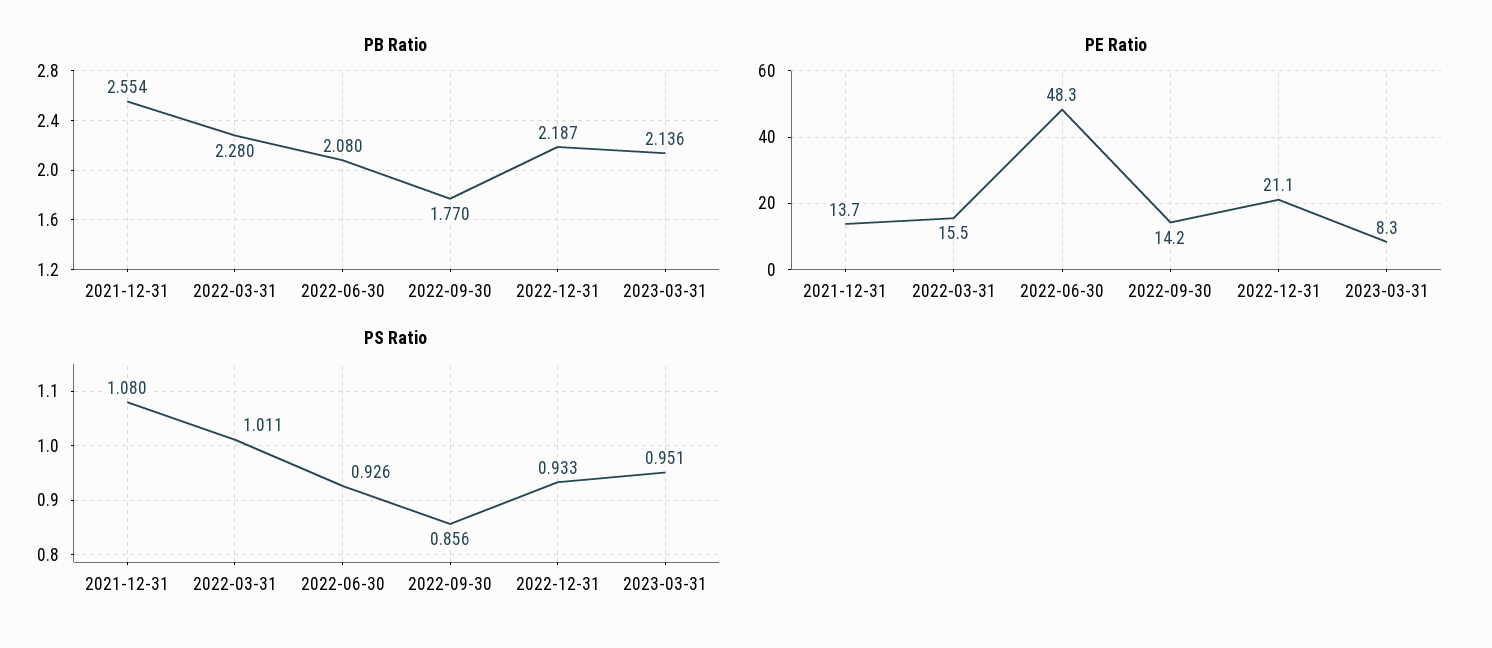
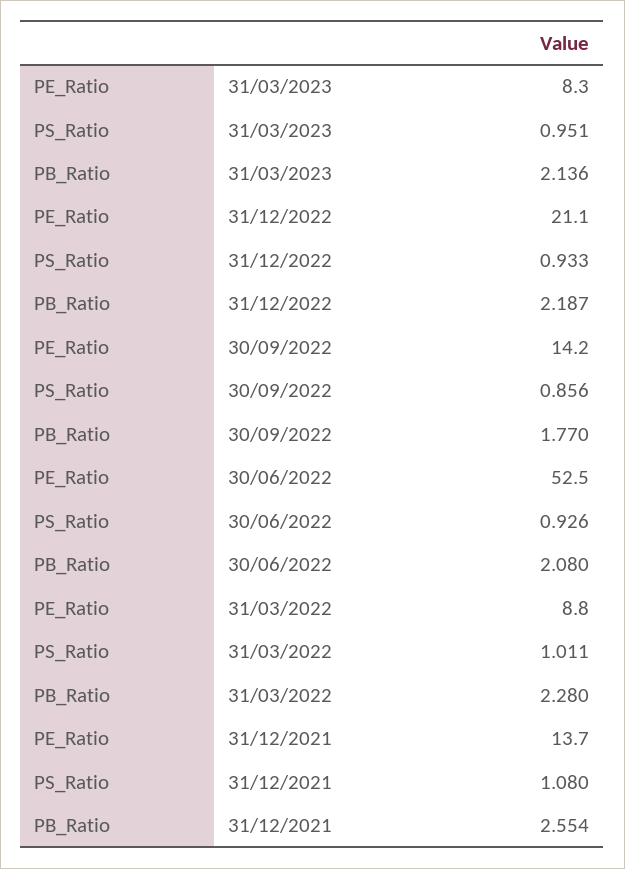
  {
    "PB Ratio": {
      "2021-12-31": 2.554,
      "2022-03-31": 2.28,
      "2022-06-30": 2.08,
      "2022-09-30": 1.77,
      "2022-12-31": 2.187,
      "2023-03-31": 2.136
    },
    "PE Ratio": {
      "2021-12-31": 13.7,
-     "2022-03-31": 15.5,
+     "2022-03-31": 8.8,
-     "2022-06-30": 48.3,
+     "2022-06-30": 52.5,
      "2022-09-30": 14.2,
      "2022-12-31": 21.1,
      "2023-03-31": 8.3
    },
    "PS Ratio": {
      "2021-12-31": 1.08,
      "2022-03-31": 1.011,
      "2022-06-30": 0.926,
      "2022-09-30": 0.856,
      "2022-12-31": 0.933,
      "2023-03-31": 0.951
    }
  }

